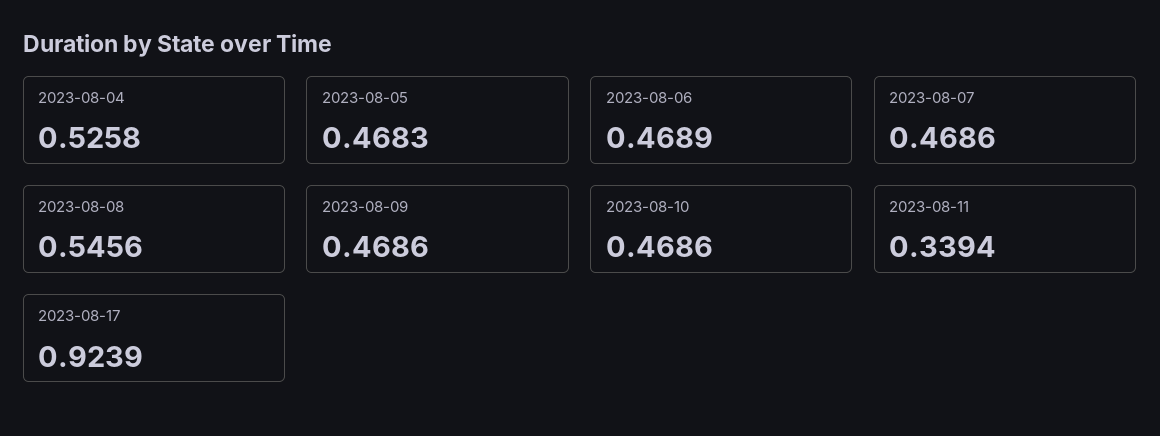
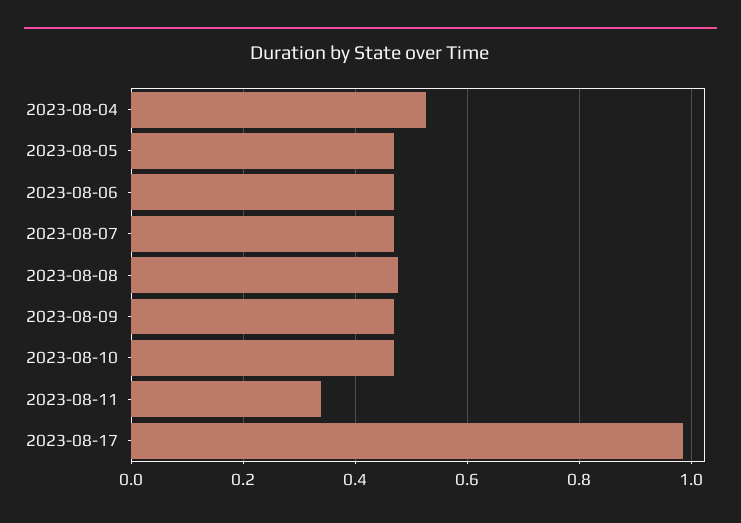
  {
    "2023-08-04": 0.5258,
    "2023-08-05": 0.4683,
    "2023-08-06": 0.4689,
    "2023-08-07": 0.4686,
-   "2023-08-08": 0.5456,
+   "2023-08-08": 0.48,
    "2023-08-09": 0.4686,
    "2023-08-10": 0.4686,
    "2023-08-11": 0.3394,
-   "2023-08-17": 0.9239
+   "2023-08-17": 0.98
  }

